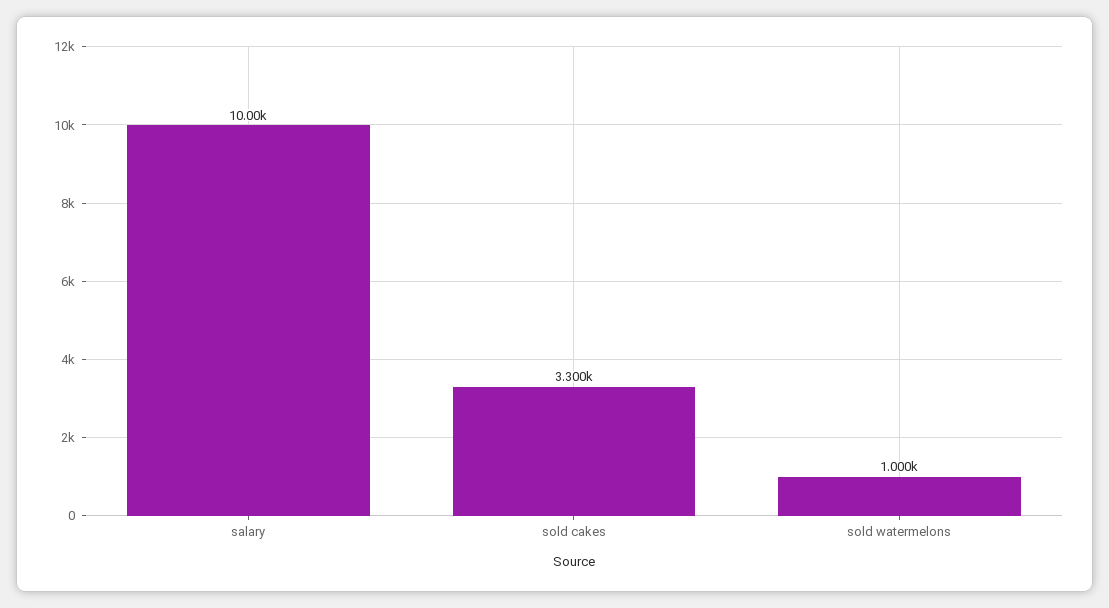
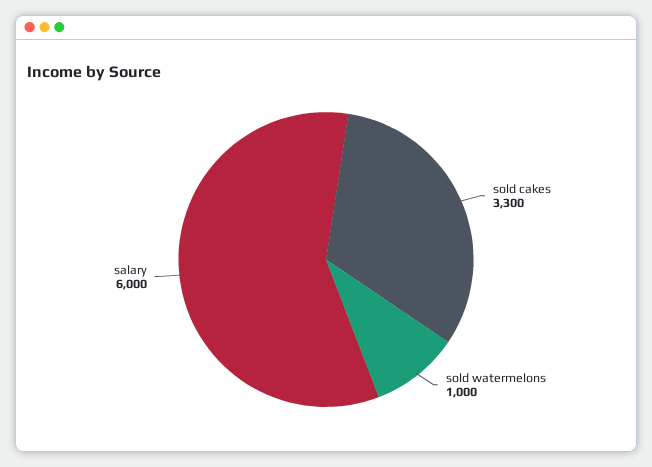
  {
-   "salary": 10000,
+   "salary": 6000,
    "sold cakes": 3300,
    "sold watermelons": 1000
  }

